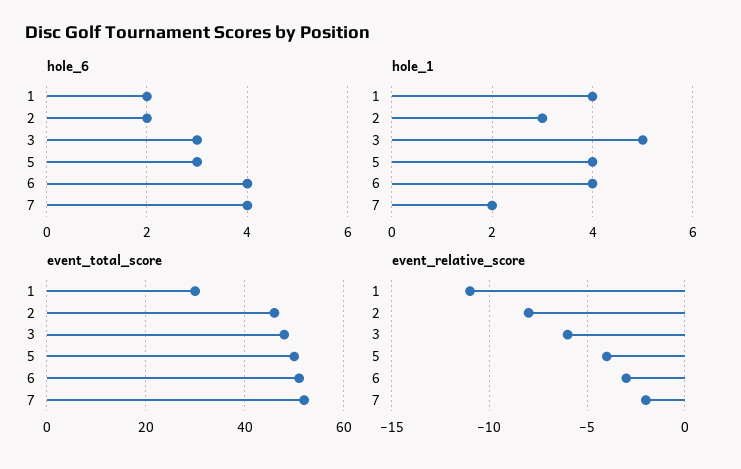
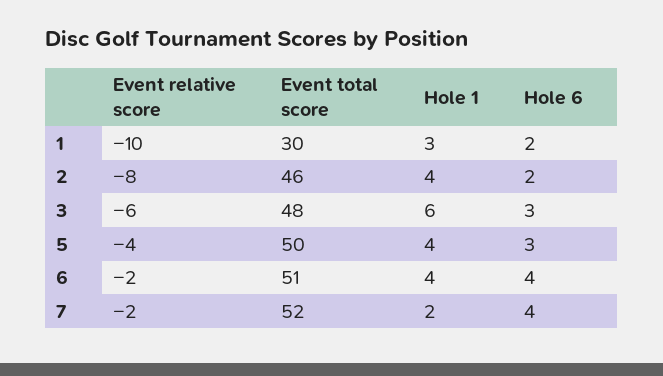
  {
    "hole_6": {
      "1": 2,
      "2": 2,
      "3": 3,
      "5": 3,
      "6": 4,
      "7": 4
    },
    "hole_1": {
-     "1": 4,
+     "1": 3,
-     "2": 3,
+     "2": 4,
-     "3": 5,
+     "3": 6,
      "5": 4,
      "6": 4,
      "7": 2
    },
    "event_total_score": {
      "1": 30,
      "2": 46,
      "3": 48,
      "5": 50,
      "6": 51,
      "7": 52
    },
    "event_relative_score": {
-     "1": -11,
+     "1": -10,
      "2": -8,
      "3": -6,
      "5": -4,
-     "6": -3,
+     "6": -2,
      "7": -2
    }
  }

